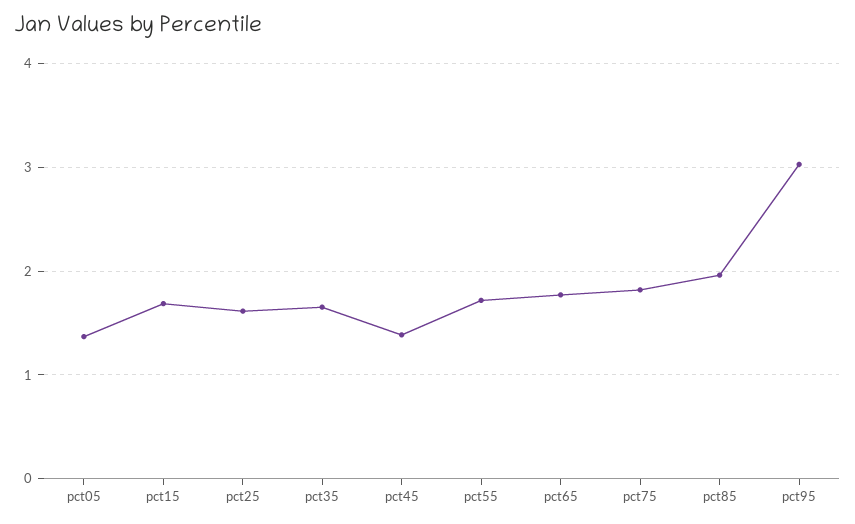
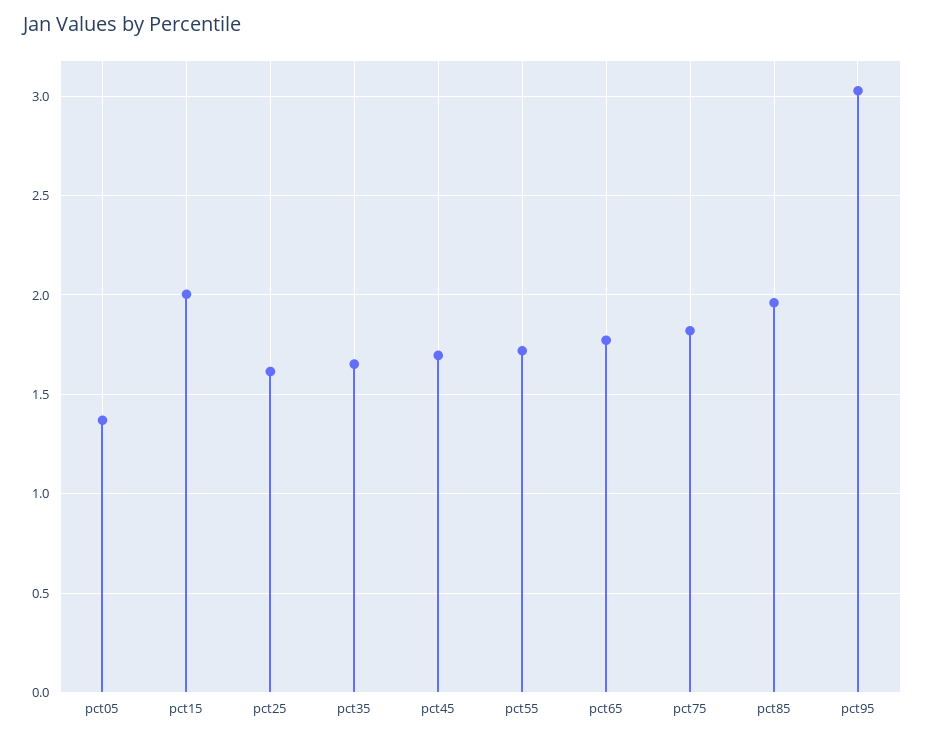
  {
    "pct05": 1.35,
-   "pct15": 1.7,
+   "pct15": 2,
    "pct25": 1.6,
    "pct35": 1.65,
-   "pct45": 1.4,
+   "pct45": 1.7,
    "pct55": 1.7,
    "pct65": 1.75,
    "pct75": 1.8,
    "pct85": 1.95,
    "pct95": 3.05
  }

